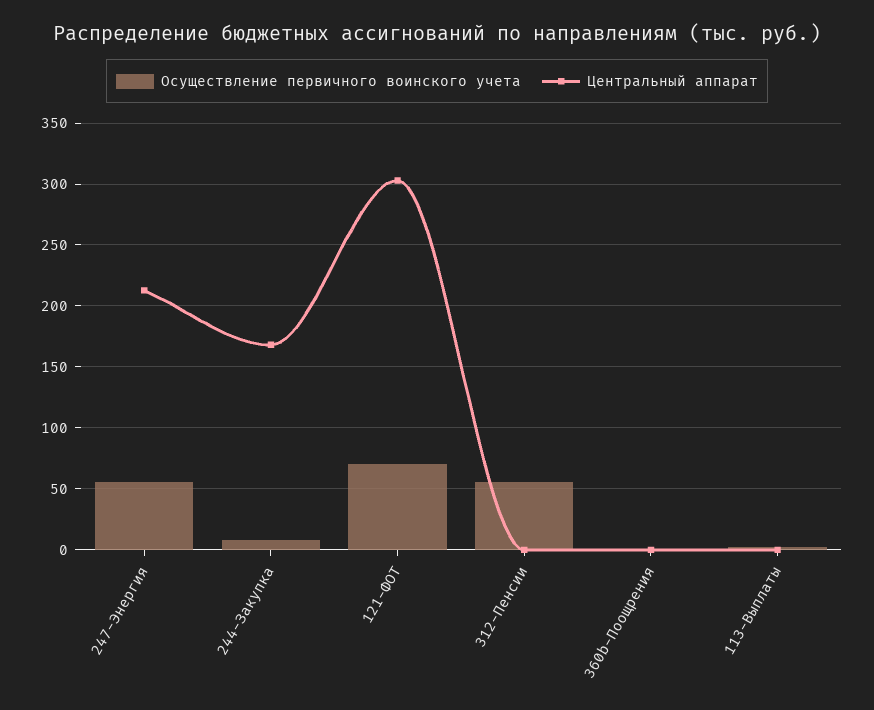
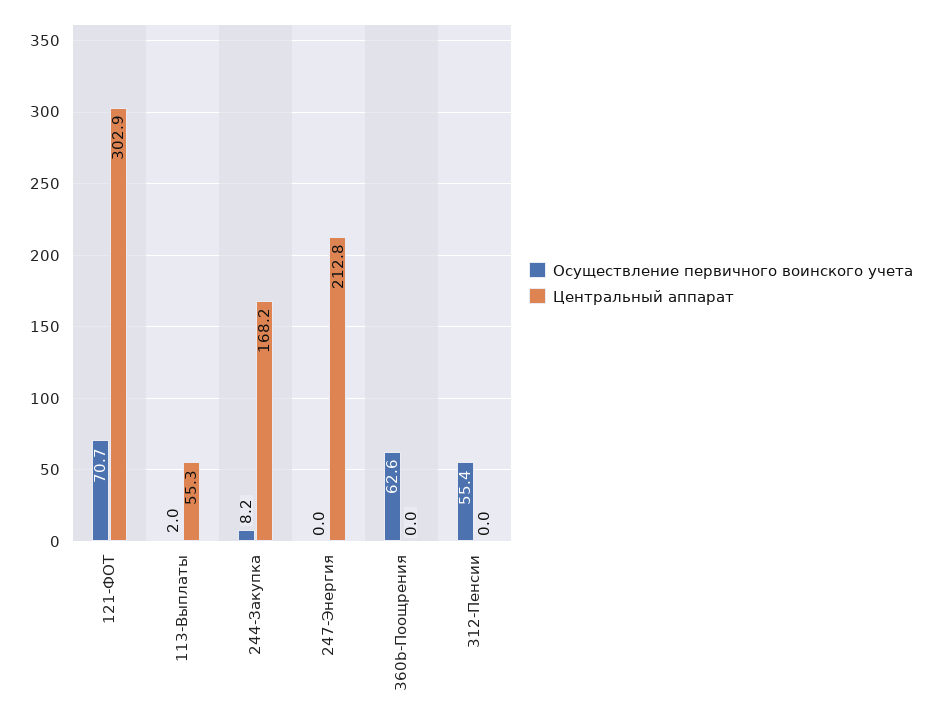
  {
    "Осуществление первичного воинского учета": {
-     "247-Энергия": 55,
+     "247-Энергия": 0,
      "244-Закупка": 8.2,
      "121-ФОТ": 70.7,
      "312-Пенсии": 55.4,
-     "360b-Поощрения": 0,
+     "360b-Поощрения": 62.6,
      "113-Выплаты": 2
    },
    "Центральный аппарат": {
      "247-Энергия": 212.8,
      "244-Закупка": 168.2,
      "121-ФОТ": 302.9,
      "312-Пенсии": 0,
      "360b-Поощрения": 0,
-     "113-Выплаты": 0
+     "113-Выплаты": 55.3
    }
  }

